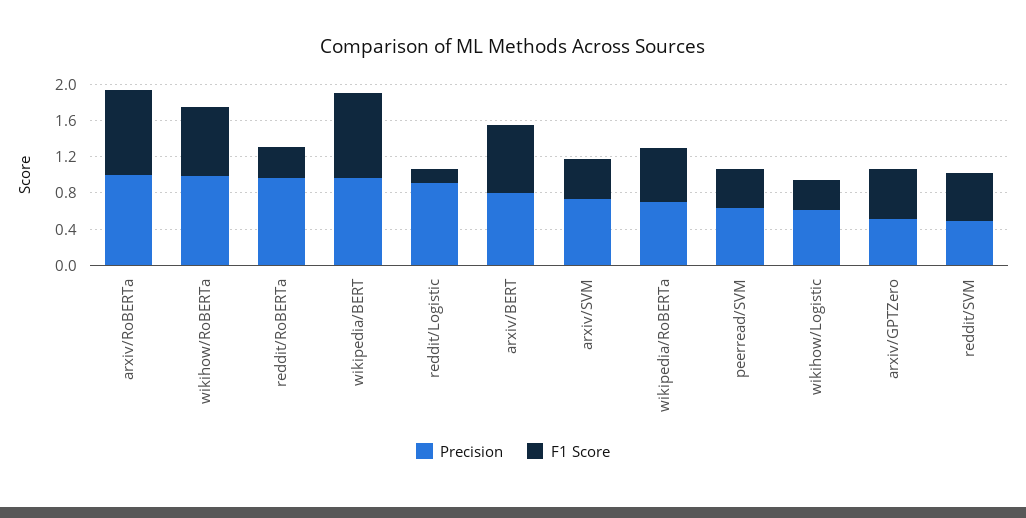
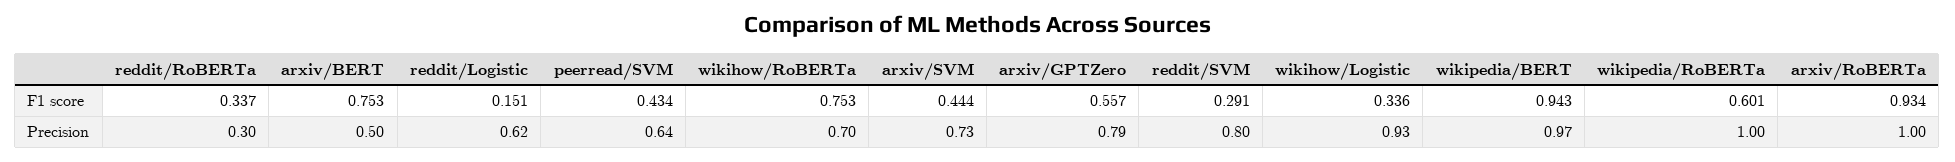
  {
    "Precision": {
      "arxiv/RoBERTa": 1,
-     "wikihow/RoBERTa": 1,
+     "wikihow/RoBERTa": 0.7,
-     "reddit/RoBERTa": 1,
+     "reddit/RoBERTa": 0.3,
      "wikipedia/BERT": 0.97,
-     "reddit/Logistic": 0.9,
+     "reddit/Logistic": 0.62,
-     "arxiv/BERT": 0.8,
+     "arxiv/BERT": 0.5,
      "arxiv/SVM": 0.73,
-     "wikipedia/RoBERTa": 0.7,
+     "wikipedia/RoBERTa": 1,
      "peerread/SVM": 0.64,
-     "wikihow/Logistic": 0.6,
+     "wikihow/Logistic": 0.93,
-     "arxiv/GPTZero": 0.5,
+     "arxiv/GPTZero": 0.79,
-     "reddit/SVM": 0.5
+     "reddit/SVM": 0.8
    },
    "F1 Score": {
      "arxiv/RoBERTa": 0.934,
      "wikihow/RoBERTa": 0.753,
      "reddit/RoBERTa": 0.337,
      "wikipedia/BERT": 0.943,
      "reddit/Logistic": 0.151,
      "arxiv/BERT": 0.753,
      "arxiv/SVM": 0.444,
      "wikipedia/RoBERTa": 0.601,
      "peerread/SVM": 0.434,
      "wikihow/Logistic": 0.336,
      "arxiv/GPTZero": 0.557,
-     "reddit/SVM": 0.5
+     "reddit/SVM": 0.291
    }
  }

